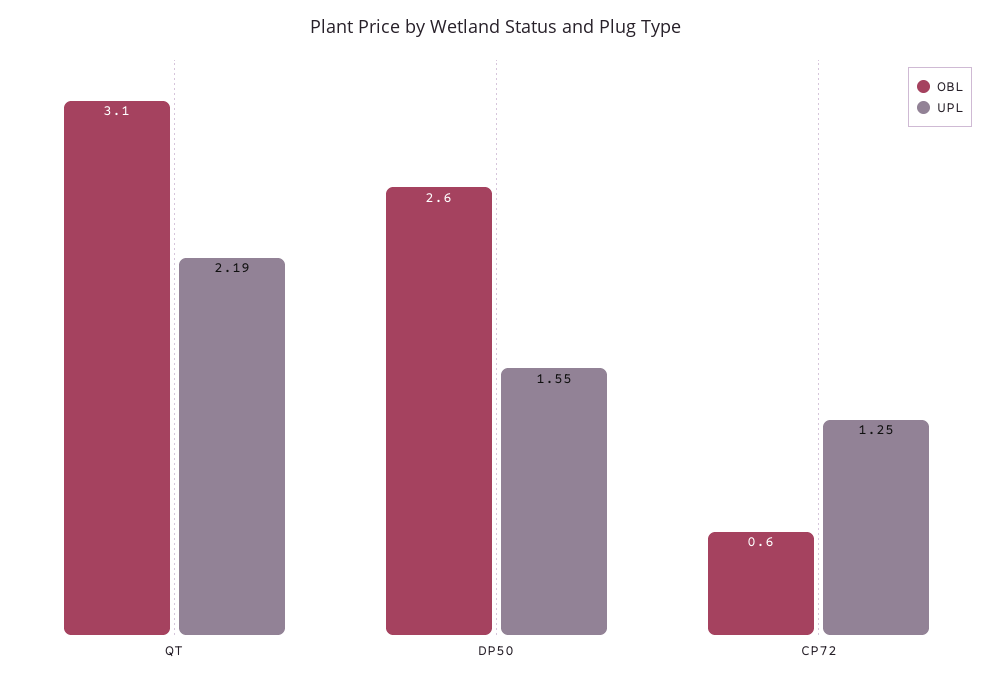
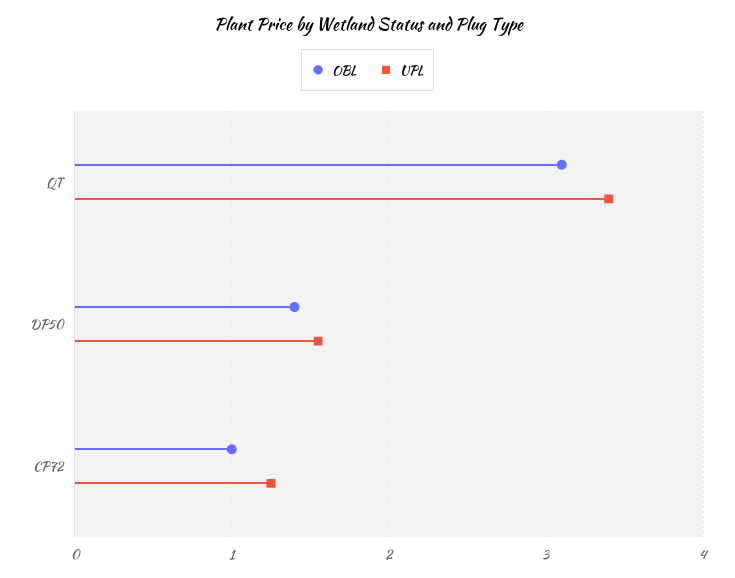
  {
    "OBL": {
      "QT": 3.1,
-     "DP50": 2.6,
+     "DP50": 1.4,
-     "CP72": 0.6
+     "CP72": 1
    },
    "UPL": {
-     "QT": 2.19,
+     "QT": 3.4,
      "DP50": 1.55,
      "CP72": 1.25
    }
  }

